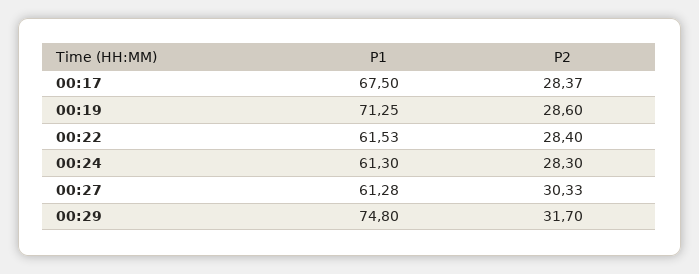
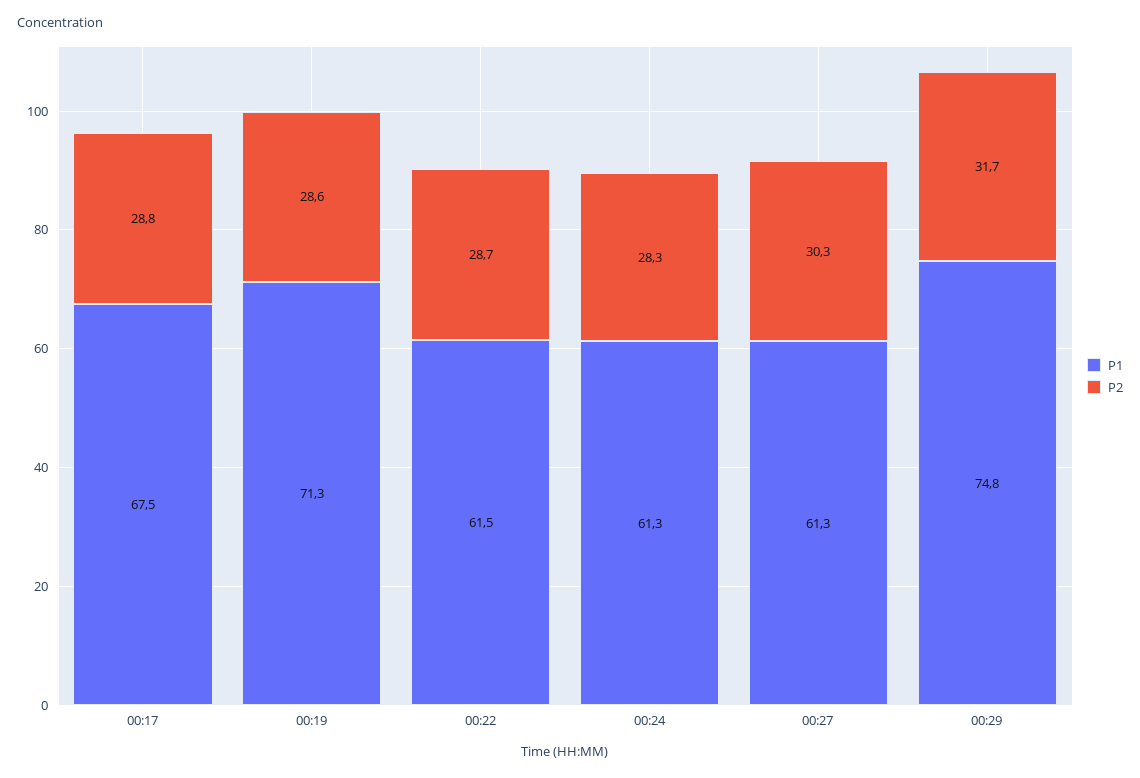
  {
    "P1": {
      "00:17": 67.5,
      "00:19": 71.25,
      "00:22": 61.53,
      "00:24": 61.3,
      "00:27": 61.28,
      "00:29": 74.8
    },
    "P2": {
-     "00:17": 28.37,
+     "00:17": 28.8,
      "00:19": 28.6,
-     "00:22": 28.4,
+     "00:22": 28.7,
      "00:24": 28.3,
      "00:27": 30.33,
      "00:29": 31.7
    }
  }

